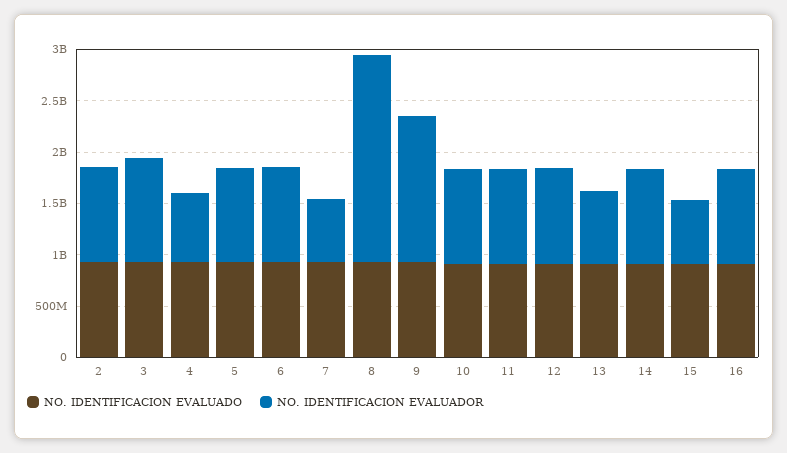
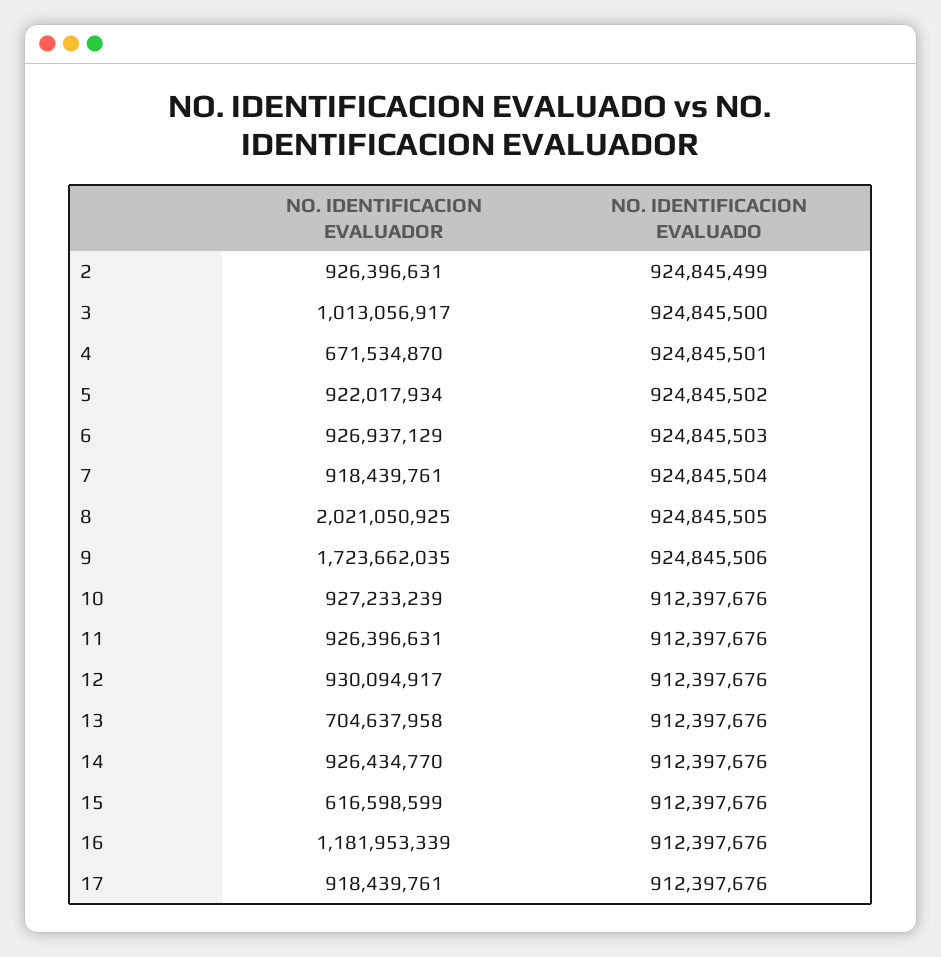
  {
    "NO. IDENTIFICACION EVALUADO": {
      "2": 924845499,
      "3": 924845500,
      "4": 924845501,
      "5": 924845502,
      "6": 924845503,
      "7": 924845504,
      "8": 924845505,
      "9": 924845506,
      "10": 912397676,
      "11": 912397676,
      "12": 912397676,
      "13": 912397676,
      "14": 912397676,
      "15": 912397676,
-     "16": 912397676
+     "16": 912397676,
+     "17": 912397676
    },
    "NO. IDENTIFICACION EVALUADOR": {
      "2": 926396631,
      "3": 1013056917,
      "4": 671534870,
      "5": 922017934,
      "6": 926937129,
-     "7": 600000000,
+     "7": 918439761,
      "8": 2021050925,
-     "9": 1400000000,
+     "9": 1723662035,
      "10": 927233239,
      "11": 926396631,
      "12": 930094917,
      "13": 704637958,
      "14": 926434770,
      "15": 616598599,
-     "16": 900000000
+     "16": 1181953339,
+     "17": 918439761
    }
  }

